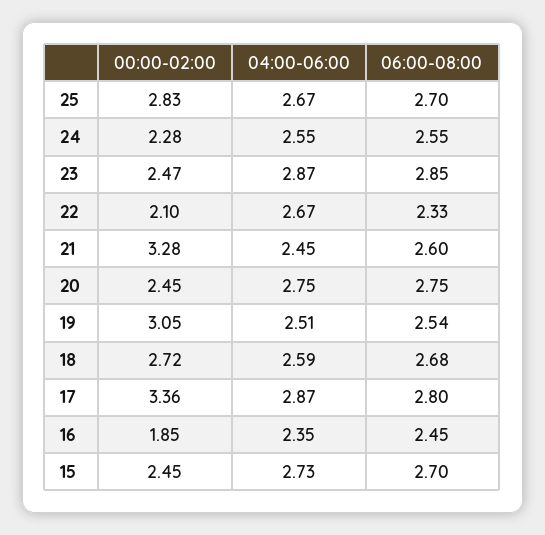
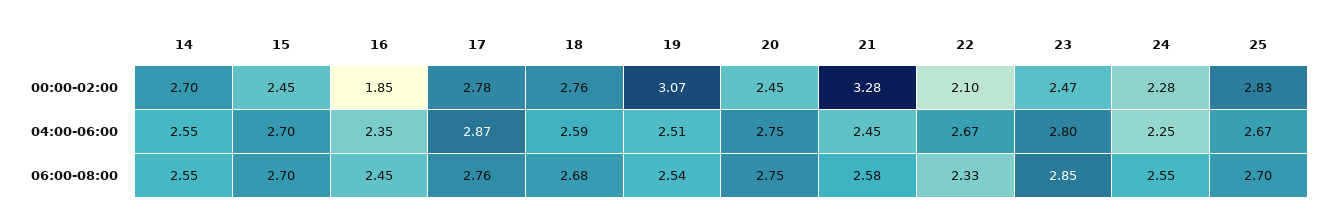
  {
    "00:00-02:00": {
      "25": 2.83,
      "24": 2.28,
      "23": 2.47,
      "22": 2.1,
      "21": 3.28,
      "20": 2.45,
-     "19": 3.05,
+     "19": 3.07,
-     "18": 2.72,
+     "18": 2.76,
-     "17": 3.36,
+     "17": 2.78,
      "16": 1.85,
-     "15": 2.45
+     "15": 2.45,
+     "14": 2.7
    },
    "04:00-06:00": {
      "25": 2.67,
-     "24": 2.55,
+     "24": 2.25,
-     "23": 2.87,
+     "23": 2.8,
      "22": 2.67,
      "21": 2.45,
      "20": 2.75,
      "19": 2.51,
      "18": 2.59,
      "17": 2.87,
      "16": 2.35,
-     "15": 2.73
+     "15": 2.7,
+     "14": 2.55
    },
    "06:00-08:00": {
      "25": 2.7,
      "24": 2.55,
      "23": 2.85,
      "22": 2.33,
-     "21": 2.6,
+     "21": 2.58,
      "20": 2.75,
      "19": 2.54,
      "18": 2.68,
-     "17": 2.8,
+     "17": 2.76,
      "16": 2.45,
-     "15": 2.7
+     "15": 2.7,
+     "14": 2.55
    }
  }

